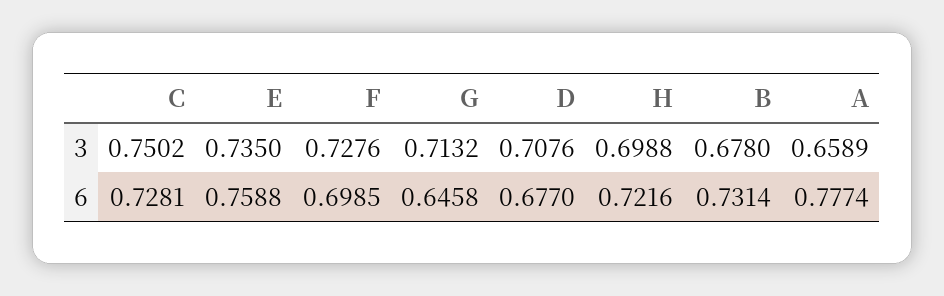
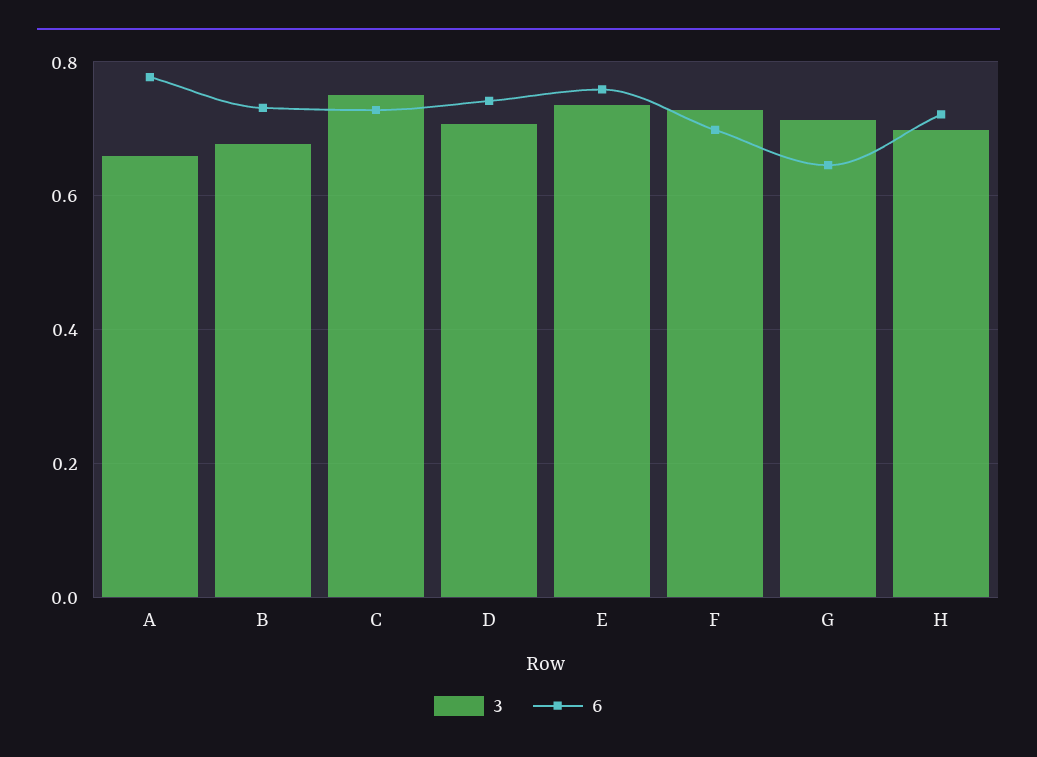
  {
    "3": {
      "C": 0.7502,
      "E": 0.735,
      "F": 0.7276,
      "G": 0.7132,
      "D": 0.7076,
      "H": 0.6988,
      "B": 0.678,
      "A": 0.6589
    },
    "6": {
      "C": 0.7281,
      "E": 0.7588,
      "F": 0.6985,
      "G": 0.6458,
-     "D": 0.677,
+     "D": 0.74,
      "H": 0.7216,
      "B": 0.7314,
      "A": 0.7774
    }
  }

